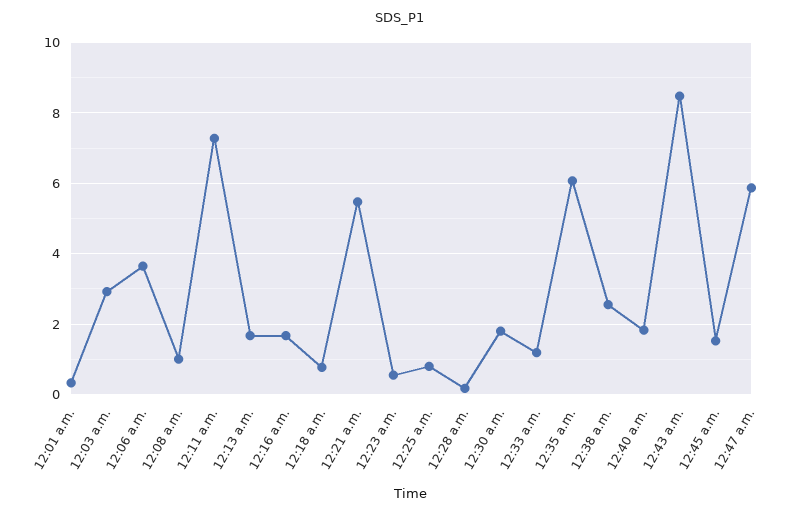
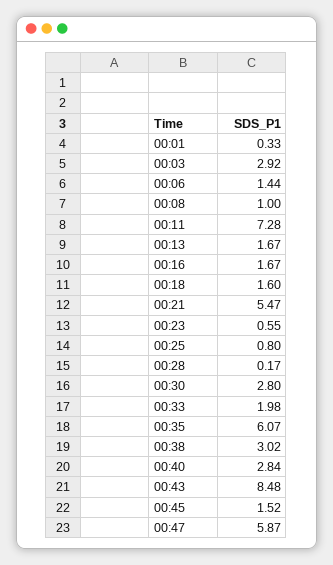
  {
    "12:01 a.m.": 0.33,
    "12:03 a.m.": 2.92,
-   "12:06 a.m.": 3.6,
+   "12:06 a.m.": 1.44,
    "12:08 a.m.": 1,
    "12:11 a.m.": 7.28,
    "12:13 a.m.": 1.67,
    "12:16 a.m.": 1.67,
-   "12:18 a.m.": 0.8,
+   "12:18 a.m.": 1.6,
    "12:21 a.m.": 5.47,
    "12:23 a.m.": 0.55,
    "12:25 a.m.": 0.8,
    "12:28 a.m.": 0.17,
-   "12:30 a.m.": 1.8,
+   "12:30 a.m.": 2.8,
-   "12:33 a.m.": 1.2,
+   "12:33 a.m.": 1.98,
    "12:35 a.m.": 6.07,
-   "12:38 a.m.": 2.6,
+   "12:38 a.m.": 3.02,
-   "12:40 a.m.": 1.8,
+   "12:40 a.m.": 2.84,
    "12:43 a.m.": 8.48,
    "12:45 a.m.": 1.52,
    "12:47 a.m.": 5.87
  }

